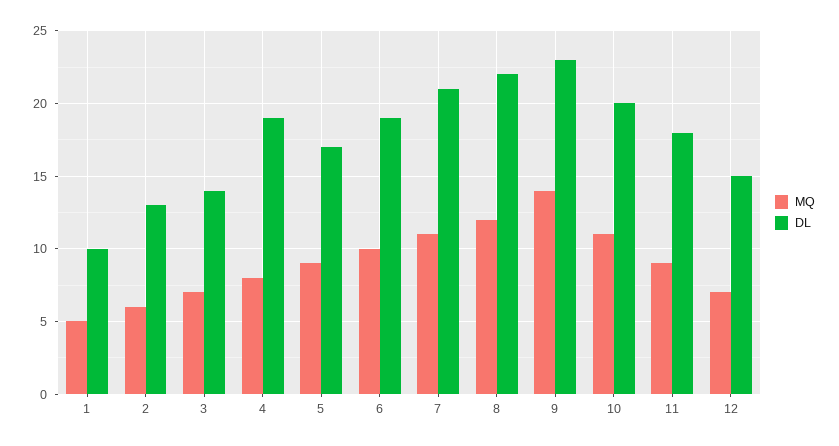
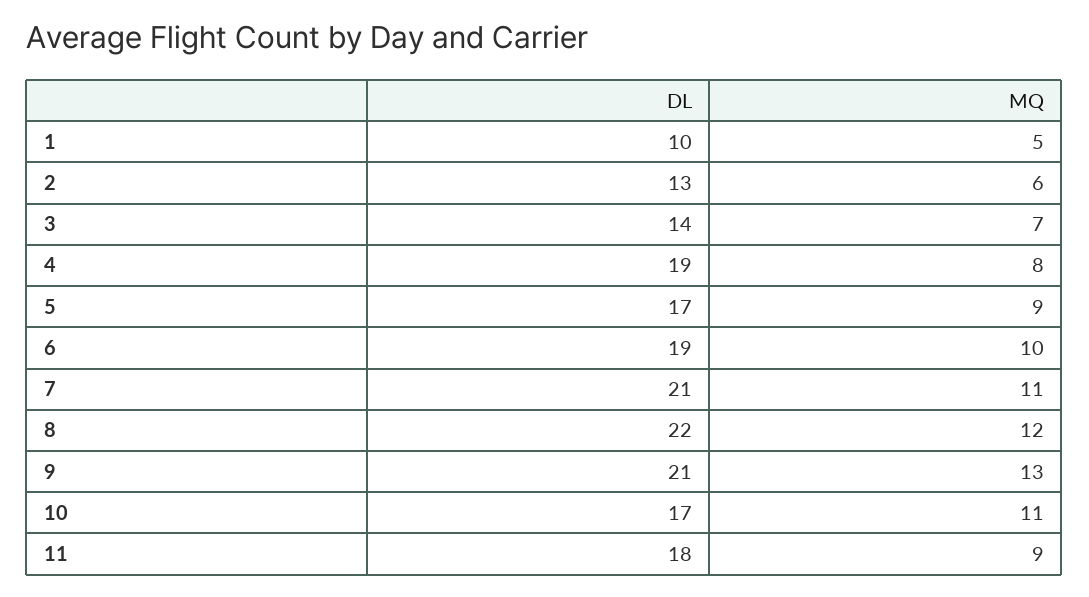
  {
    "MQ": {
      "1": 5,
      "2": 6,
      "3": 7,
      "4": 8,
      "5": 9,
      "6": 10,
      "7": 11,
      "8": 12,
-     "9": 14,
+     "9": 13,
      "10": 11,
-     "11": 9,
+     "11": 9
-     "12": 7
    },
    "DL": {
      "1": 10,
      "2": 13,
      "3": 14,
      "4": 19,
      "5": 17,
      "6": 19,
      "7": 21,
      "8": 22,
-     "9": 23,
+     "9": 21,
-     "10": 20,
+     "10": 17,
-     "11": 18,
+     "11": 18
-     "12": 15
    }
  }

